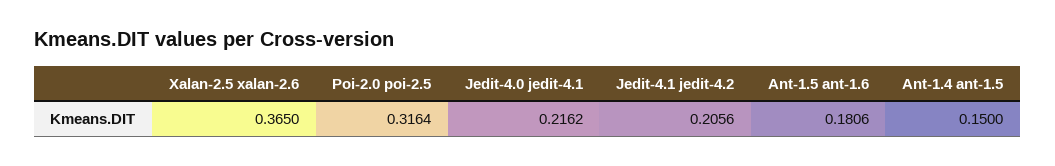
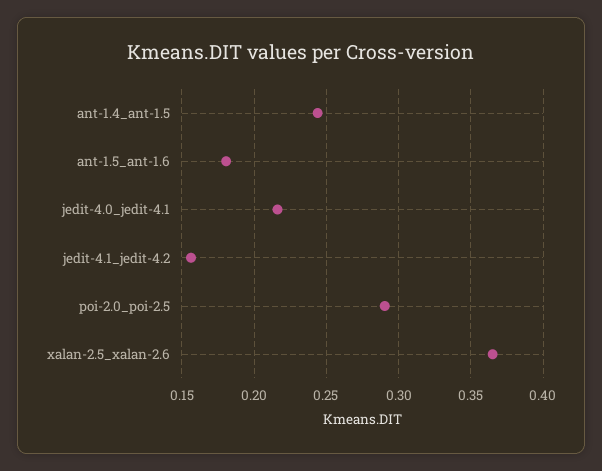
  {
    "Xalan-2.5 xalan-2.6": 0.365,
-   "Poi-2.0 poi-2.5": 0.3164,
+   "Poi-2.0 poi-2.5": 0.29,
    "Jedit-4.0 jedit-4.1": 0.2162,
-   "Jedit-4.1 jedit-4.2": 0.2056,
+   "Jedit-4.1 jedit-4.2": 0.155,
    "Ant-1.5 ant-1.6": 0.1806,
-   "Ant-1.4 ant-1.5": 0.15
+   "Ant-1.4 ant-1.5": 0.245
  }

